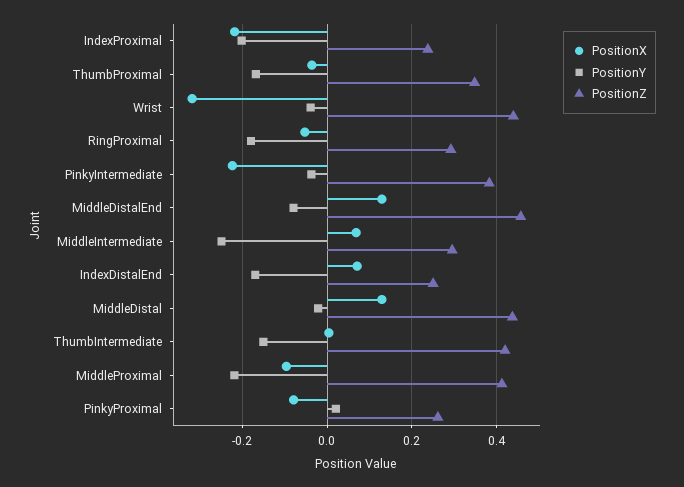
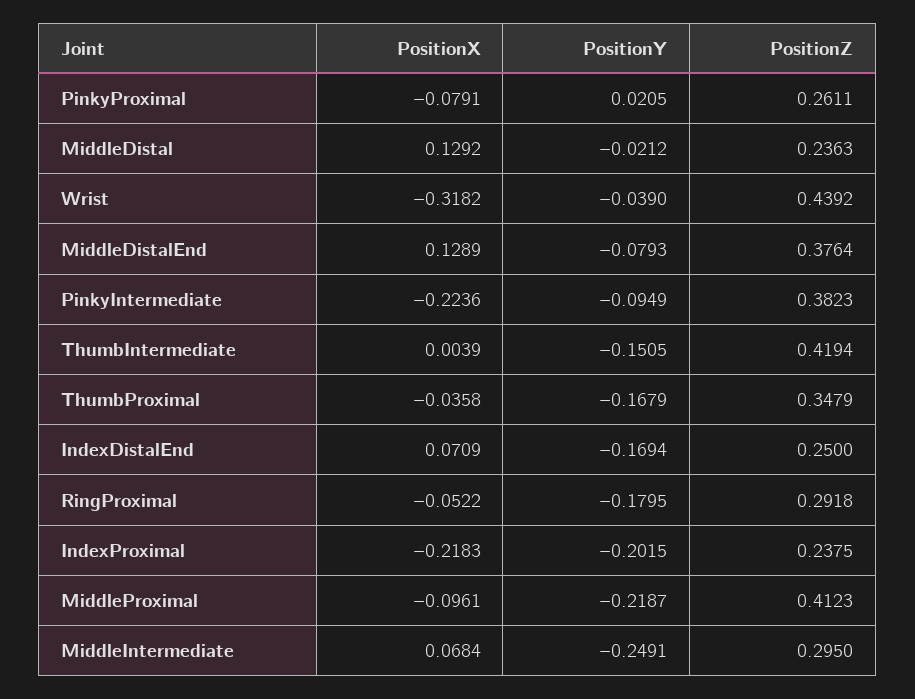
  {
    "PositionX": {
      "IndexProximal": -0.2183,
      "ThumbProximal": -0.0358,
      "Wrist": -0.3182,
      "RingProximal": -0.0522,
      "PinkyIntermediate": -0.2236,
      "MiddleDistalEnd": 0.1289,
      "MiddleIntermediate": 0.0684,
      "IndexDistalEnd": 0.0709,
      "MiddleDistal": 0.1292,
      "ThumbIntermediate": 0.0039,
      "MiddleProximal": -0.0961,
      "PinkyProximal": -0.0791
    },
    "PositionY": {
      "IndexProximal": -0.2015,
      "ThumbProximal": -0.1679,
      "Wrist": -0.039,
      "RingProximal": -0.1795,
-     "PinkyIntermediate": -0.04,
+     "PinkyIntermediate": -0.0949,
      "MiddleDistalEnd": -0.0793,
      "MiddleIntermediate": -0.2491,
      "IndexDistalEnd": -0.1694,
      "MiddleDistal": -0.0212,
      "ThumbIntermediate": -0.1505,
      "MiddleProximal": -0.2187,
      "PinkyProximal": 0.0205
    },
    "PositionZ": {
      "IndexProximal": 0.2375,
      "ThumbProximal": 0.3479,
      "Wrist": 0.4392,
      "RingProximal": 0.2918,
      "PinkyIntermediate": 0.3823,
-     "MiddleDistalEnd": 0.46,
+     "MiddleDistalEnd": 0.3764,
      "MiddleIntermediate": 0.295,
      "IndexDistalEnd": 0.25,
-     "MiddleDistal": 0.44,
+     "MiddleDistal": 0.2363,
      "ThumbIntermediate": 0.4194,
      "MiddleProximal": 0.4123,
      "PinkyProximal": 0.2611
    }
  }

